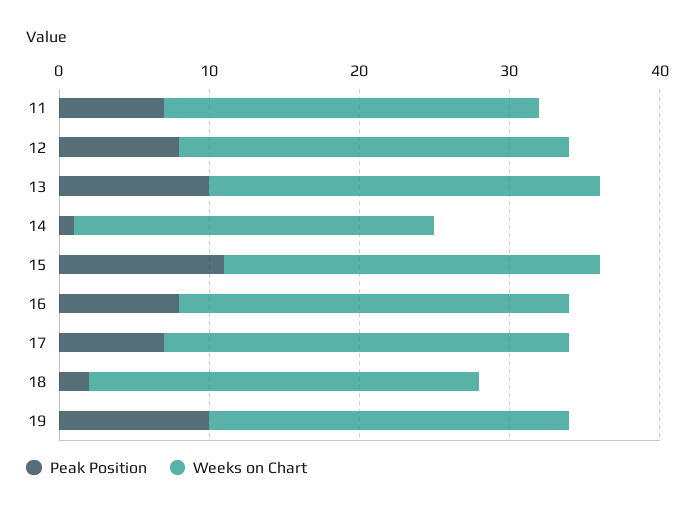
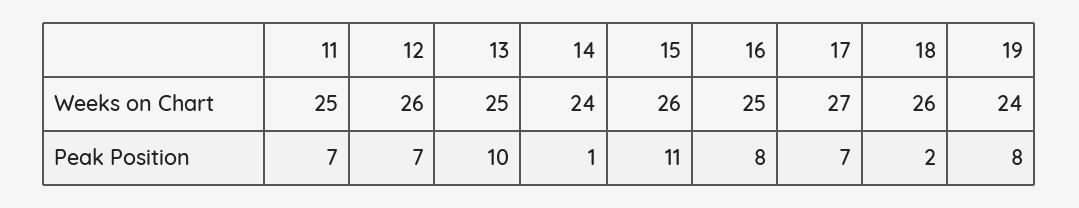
  {
    "Peak Position": {
      "11": 7,
-     "12": 8,
+     "12": 7,
      "13": 10,
      "14": 1,
      "15": 11,
      "16": 8,
      "17": 7,
      "18": 2,
-     "19": 10
+     "19": 8
    },
    "Weeks on Chart": {
      "11": 25,
      "12": 26,
-     "13": 26,
+     "13": 25,
      "14": 24,
-     "15": 25,
+     "15": 26,
-     "16": 26,
+     "16": 25,
      "17": 27,
      "18": 26,
      "19": 24
    }
  }

